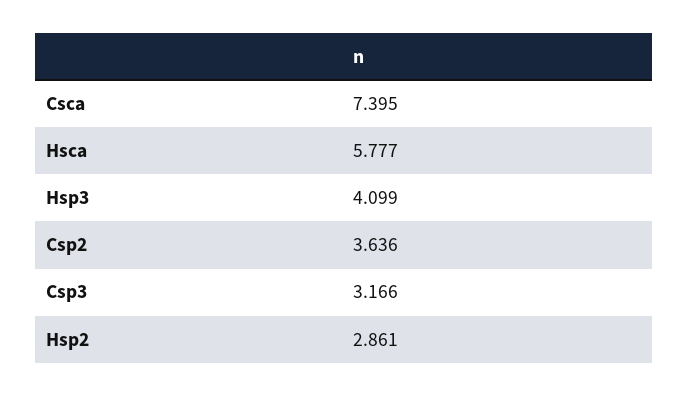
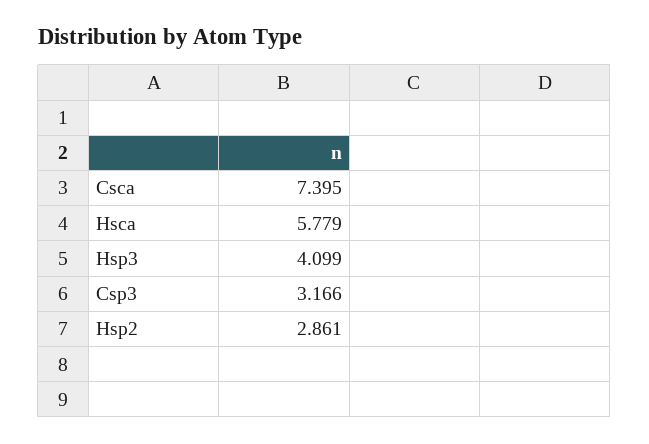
  {
    "Csca": 7.395,
-   "Hsca": 5.777,
+   "Hsca": 5.779,
    "Hsp3": 4.099,
-   "Csp2": 3.636,
    "Csp3": 3.166,
    "Hsp2": 2.861
  }

